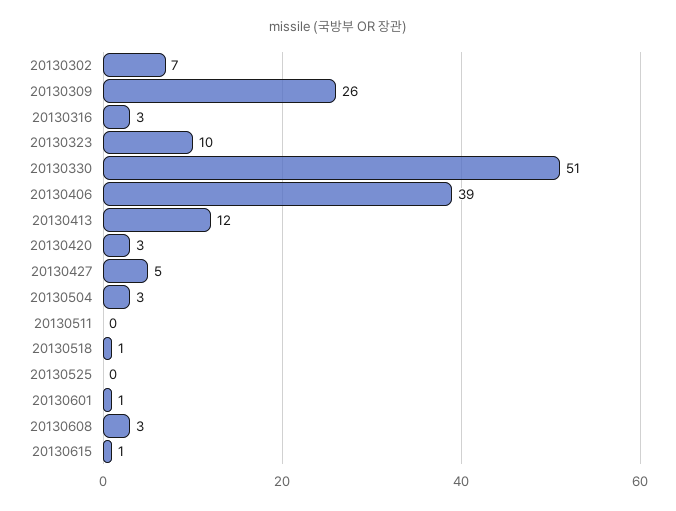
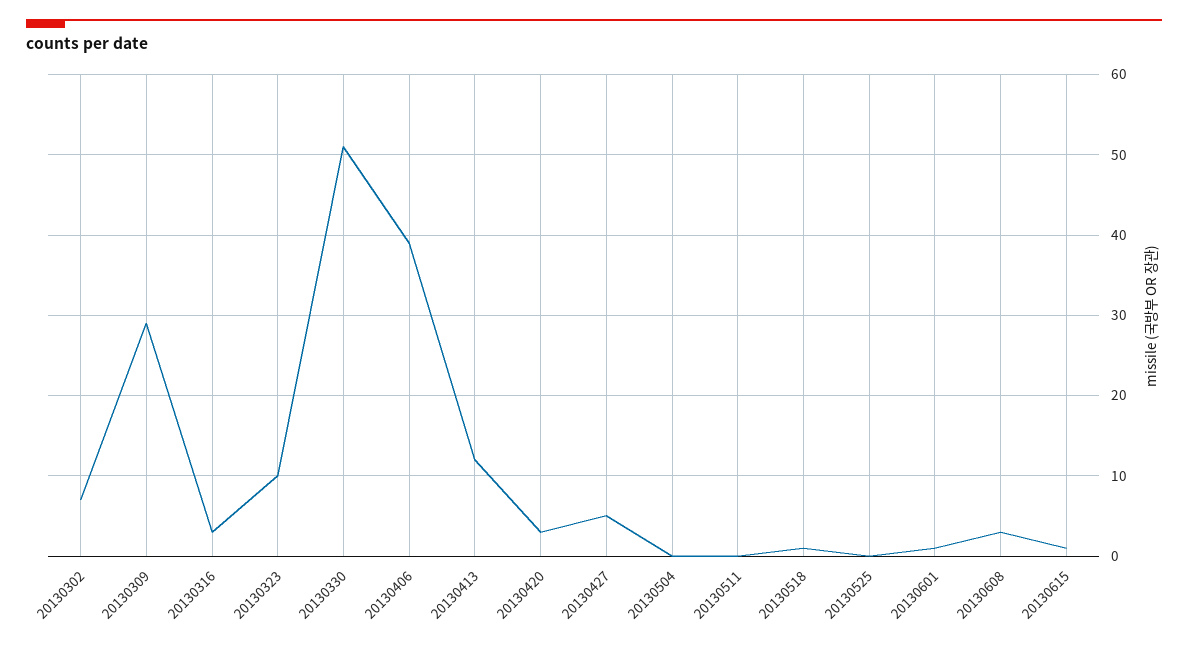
  {
    "20130302": 7,
-   "20130309": 26,
+   "20130309": 29,
    "20130316": 3,
    "20130323": 10,
    "20130330": 51,
    "20130406": 39,
    "20130413": 12,
    "20130420": 3,
    "20130427": 5,
-   "20130504": 3,
+   "20130504": 0,
    "20130511": 0,
    "20130518": 1,
    "20130525": 0,
    "20130601": 1,
    "20130608": 3,
    "20130615": 1
  }

